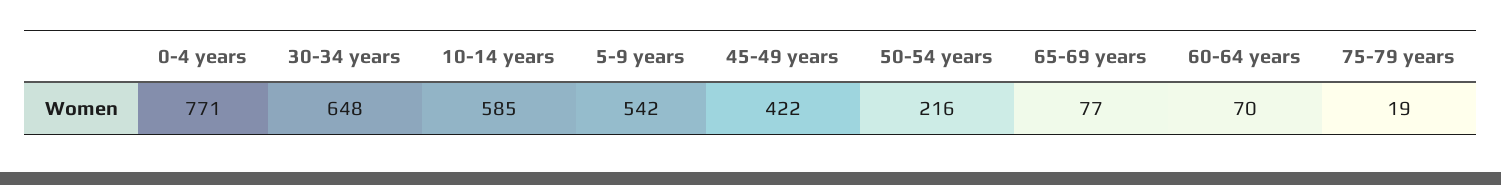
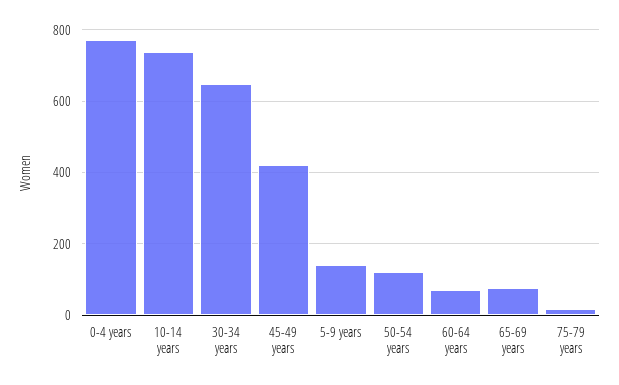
  {
    "0-4 years": 771,
    "30-34 years": 648,
-   "10-14 years": 585,
+   "10-14 years": 740,
-   "5-9 years": 542,
+   "5-9 years": 140,
    "45-49 years": 422,
-   "50-54 years": 216,
+   "50-54 years": 120,
    "65-69 years": 77,
    "60-64 years": 70,
    "75-79 years": 19
  }

